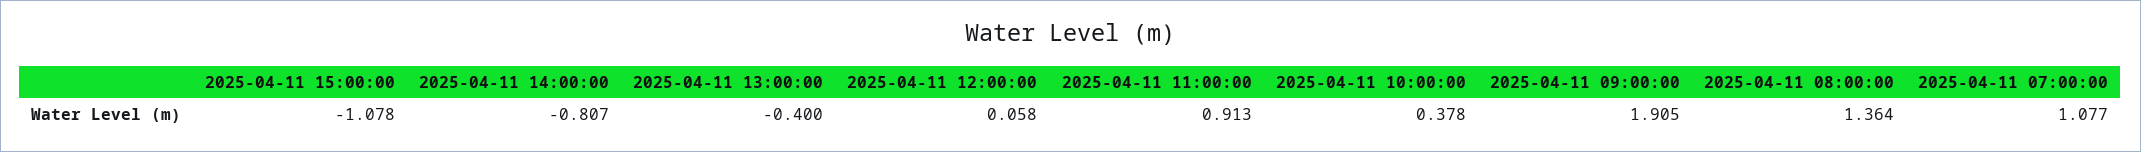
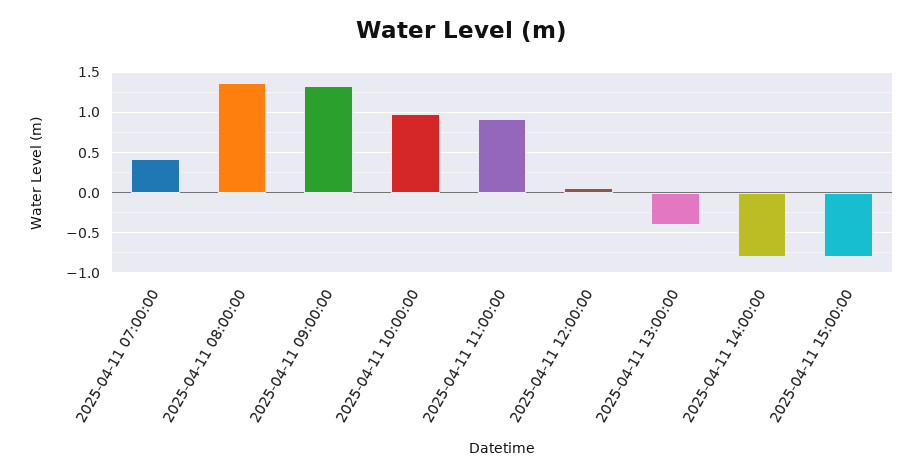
  {
-   "2025-04-11 15:00:00": -1.078,
+   "2025-04-11 15:00:00": -0.8,
    "2025-04-11 14:00:00": -0.807,
    "2025-04-11 13:00:00": -0.4,
    "2025-04-11 12:00:00": 0.058,
    "2025-04-11 11:00:00": 0.913,
-   "2025-04-11 10:00:00": 0.378,
+   "2025-04-11 10:00:00": 1,
-   "2025-04-11 09:00:00": 1.905,
+   "2025-04-11 09:00:00": 1.3,
    "2025-04-11 08:00:00": 1.364,
-   "2025-04-11 07:00:00": 1.077
+   "2025-04-11 07:00:00": 0.4
  }

